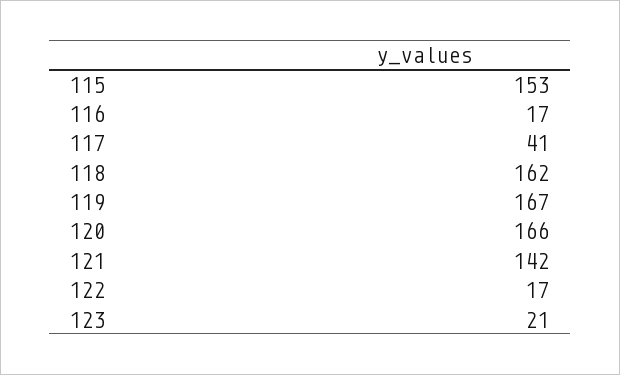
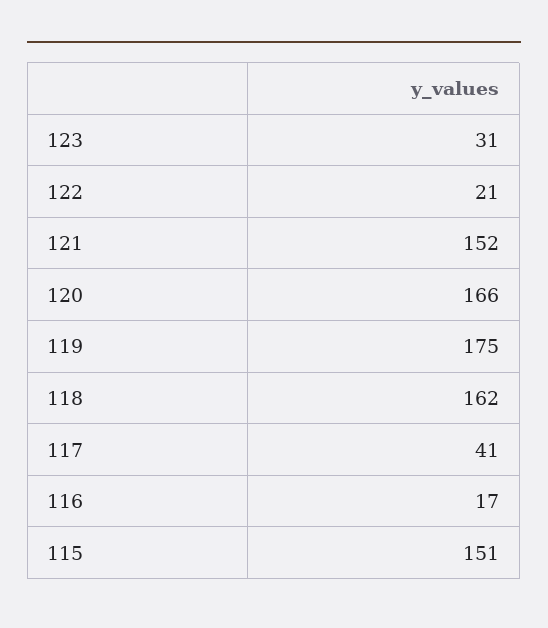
  {
-   "115": 153,
+   "115": 151,
    "116": 17,
    "117": 41,
    "118": 162,
-   "119": 167,
+   "119": 175,
    "120": 166,
-   "121": 142,
+   "121": 152,
-   "122": 17,
+   "122": 21,
-   "123": 21
+   "123": 31
  }

